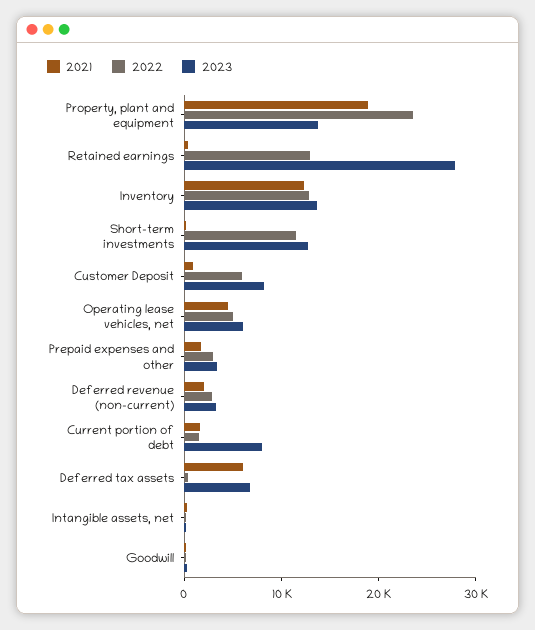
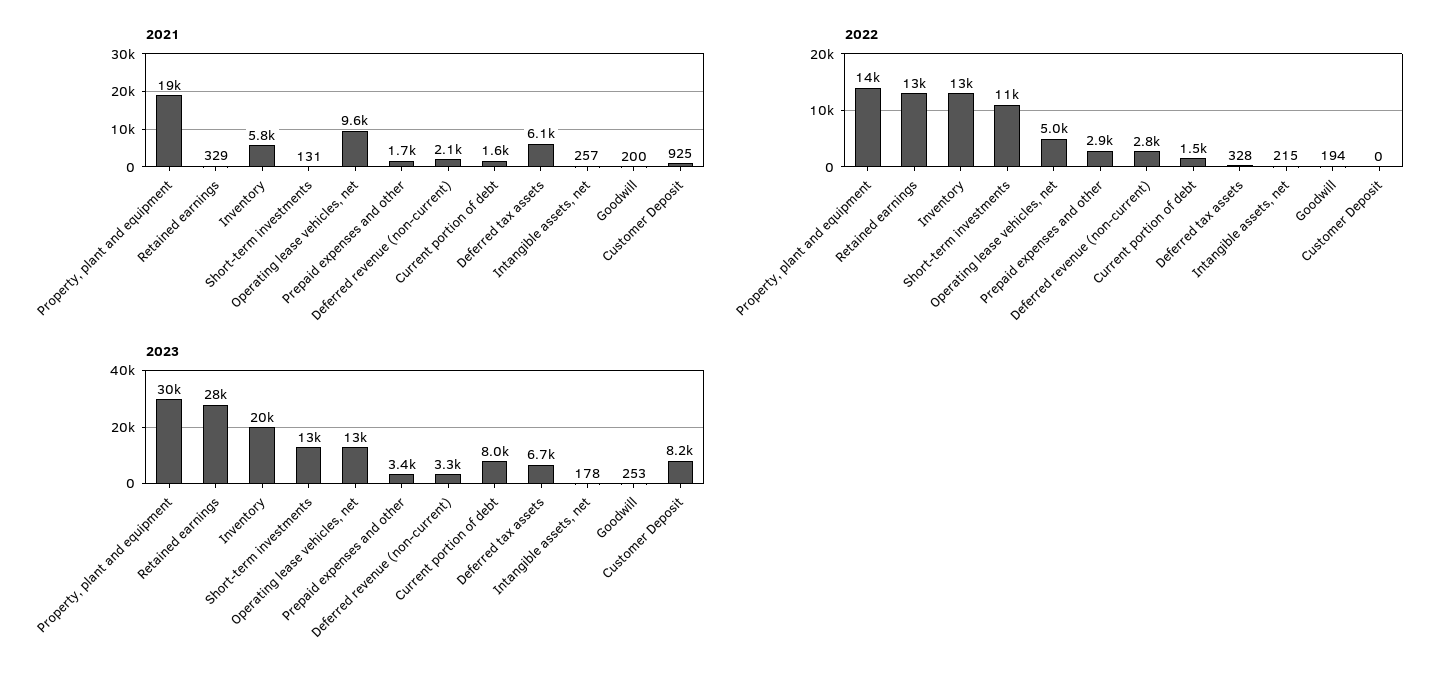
  {
    "2021": {
      "Property, plant and equipment": 19000,
      "Retained earnings": 329,
-     "Inventory": 12000,
+     "Inventory": 5800,
      "Short-term investments": 131,
      "Customer Deposit": 925,
-     "Operating lease vehicles, net": 4000,
+     "Operating lease vehicles, net": 9600,
      "Prepaid expenses and other": 1700,
      "Deferred revenue (non-current)": 2100,
      "Current portion of debt": 1600,
      "Deferred tax assets": 6100,
      "Intangible assets, net": 257,
      "Goodwill": 200
    },
    "2022": {
-     "Property, plant and equipment": 24000,
+     "Property, plant and equipment": 14000,
      "Retained earnings": 13000,
      "Inventory": 13000,
      "Short-term investments": 11000,
-     "Customer Deposit": 6000,
+     "Customer Deposit": 0,
      "Operating lease vehicles, net": 5000,
      "Prepaid expenses and other": 2900,
      "Deferred revenue (non-current)": 2800,
      "Current portion of debt": 1500,
      "Deferred tax assets": 328,
      "Intangible assets, net": 215,
      "Goodwill": 194
    },
    "2023": {
-     "Property, plant and equipment": 14000,
+     "Property, plant and equipment": 30000,
      "Retained earnings": 28000,
-     "Inventory": 14000,
+     "Inventory": 20000,
      "Short-term investments": 13000,
      "Customer Deposit": 8200,
-     "Operating lease vehicles, net": 6000,
+     "Operating lease vehicles, net": 13000,
      "Prepaid expenses and other": 3400,
      "Deferred revenue (non-current)": 3300,
      "Current portion of debt": 8000,
      "Deferred tax assets": 6700,
      "Intangible assets, net": 178,
      "Goodwill": 253
    }
  }

